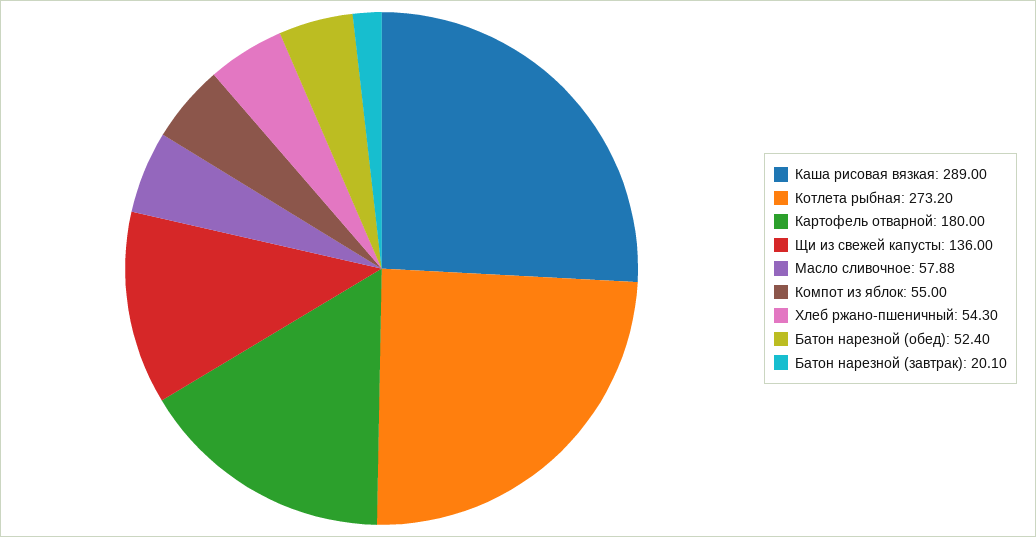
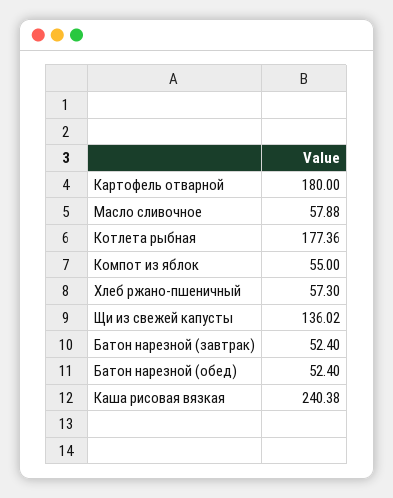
  {
-   "Каша рисовая вязкая": 289,
+   "Каша рисовая вязкая": 240.38,
-   "Котлета рыбная": 273.2,
+   "Котлета рыбная": 177.36,
    "Картофель отварной": 180,
-   "Щи из свежей капусты": 136,
+   "Щи из свежей капусты": 136.02,
    "Масло сливочное": 57.88,
    "Компот из яблок": 55,
-   "Хлеб ржано-пшеничный": 54.3,
+   "Хлеб ржано-пшеничный": 57.3,
    "Батон нарезной (обед)": 52.4,
-   "Батон нарезной (завтрак)": 20.1
+   "Батон нарезной (завтрак)": 52.4
  }

